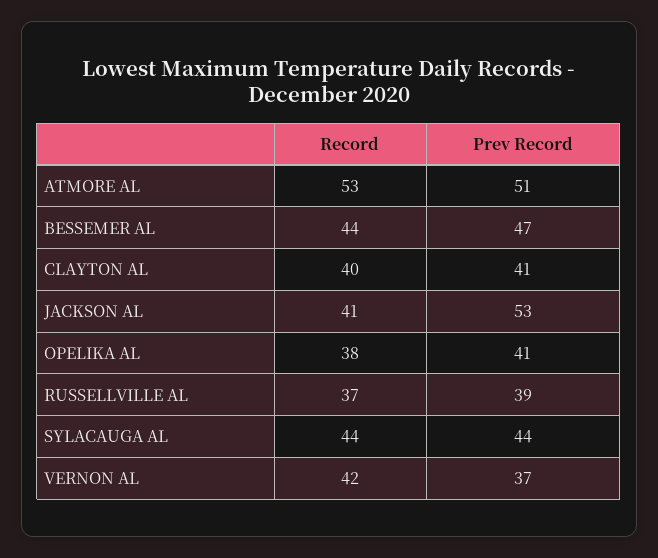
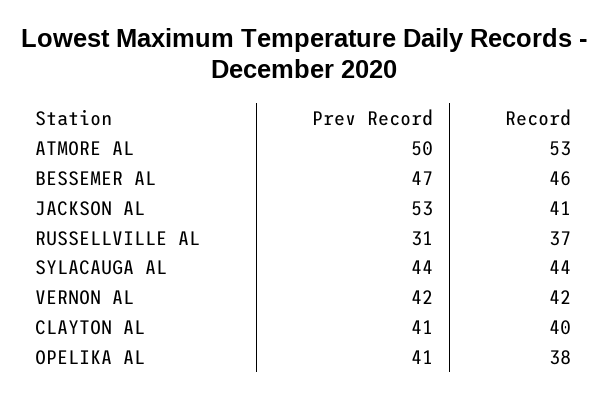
  {
    "Record": {
      "ATMORE AL": 53,
-     "BESSEMER AL": 44,
+     "BESSEMER AL": 46,
      "CLAYTON AL": 40,
      "JACKSON AL": 41,
      "OPELIKA AL": 38,
      "RUSSELLVILLE AL": 37,
      "SYLACAUGA AL": 44,
      "VERNON AL": 42
    },
    "Prev Record": {
-     "ATMORE AL": 51,
+     "ATMORE AL": 50,
      "BESSEMER AL": 47,
      "CLAYTON AL": 41,
      "JACKSON AL": 53,
      "OPELIKA AL": 41,
-     "RUSSELLVILLE AL": 39,
+     "RUSSELLVILLE AL": 31,
      "SYLACAUGA AL": 44,
-     "VERNON AL": 37
+     "VERNON AL": 42
    }
  }

